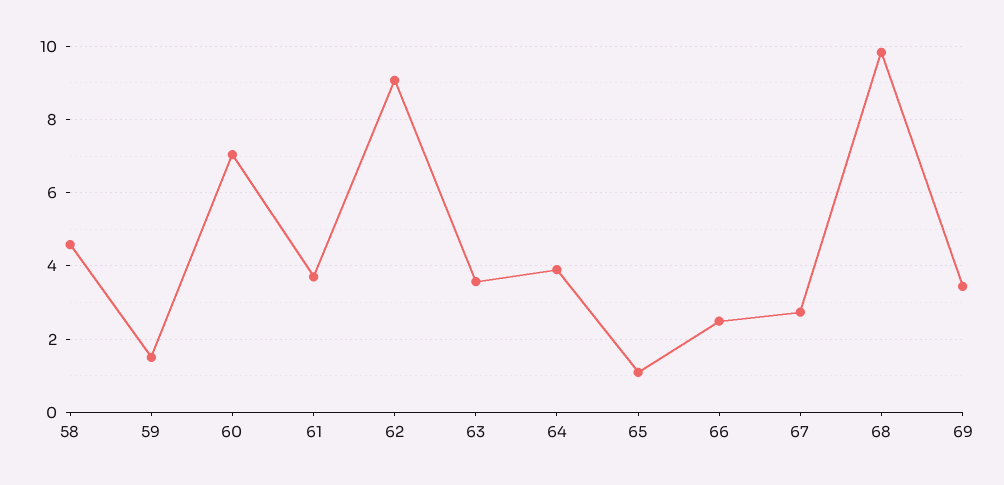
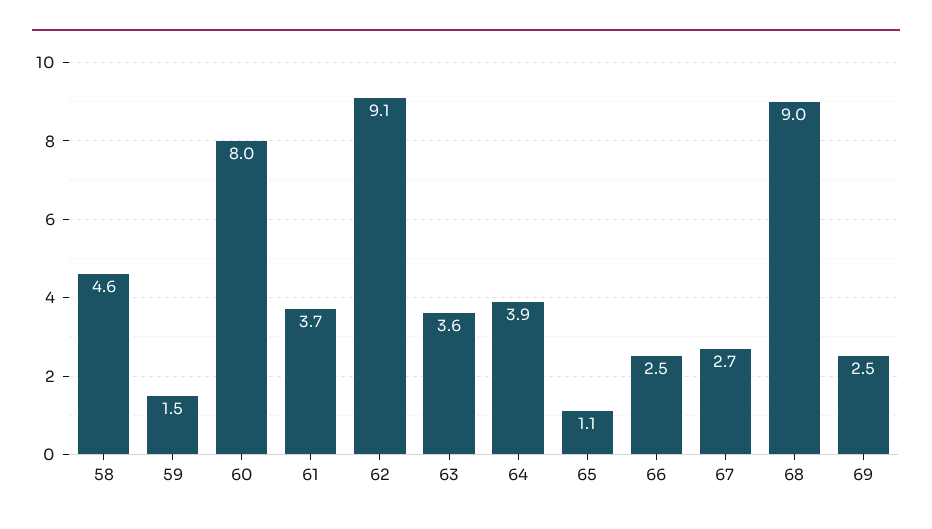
  {
    "58": 4.6,
    "59": 1.5,
-   "60": 7,
+   "60": 8,
    "61": 3.7,
    "62": 9.1,
    "63": 3.6,
    "64": 3.9,
    "65": 1.1,
    "66": 2.5,
    "67": 2.7,
-   "68": 9.8,
+   "68": 9,
-   "69": 3.4
+   "69": 2.5
  }

